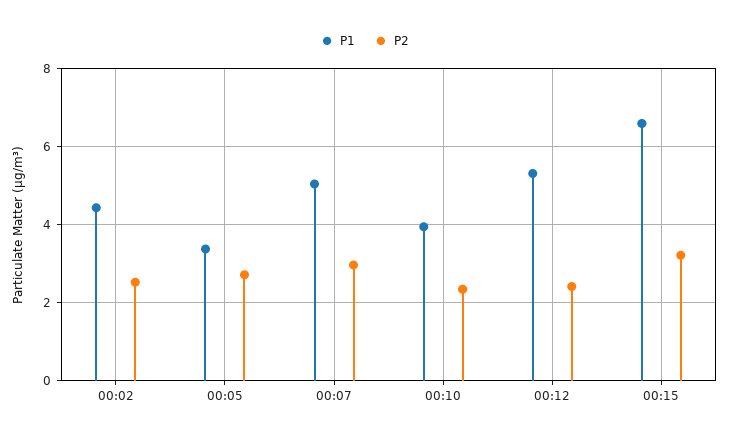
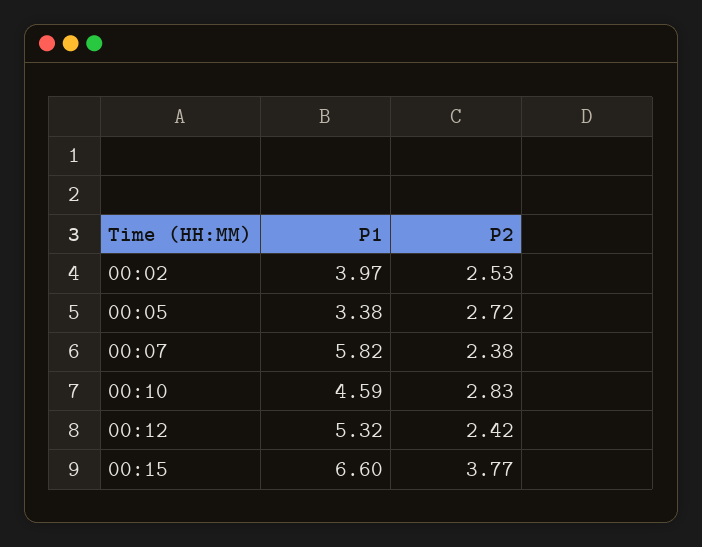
  {
    "P1": {
-     "00:02": 4.4,
+     "00:02": 3.97,
      "00:05": 3.38,
-     "00:07": 5,
+     "00:07": 5.82,
-     "00:10": 4,
+     "00:10": 4.59,
      "00:12": 5.32,
      "00:15": 6.6
    },
    "P2": {
      "00:02": 2.53,
      "00:05": 2.72,
-     "00:07": 3,
+     "00:07": 2.38,
-     "00:10": 2.4,
+     "00:10": 2.83,
      "00:12": 2.42,
-     "00:15": 3.2
+     "00:15": 3.77
    }
  }

